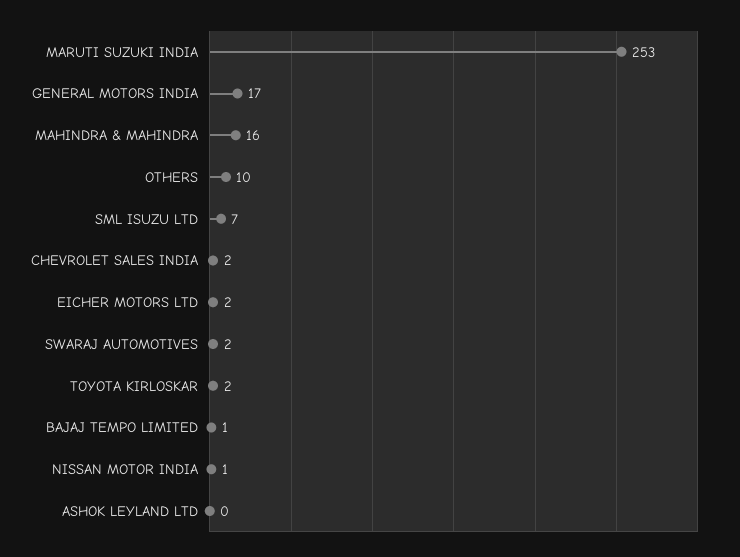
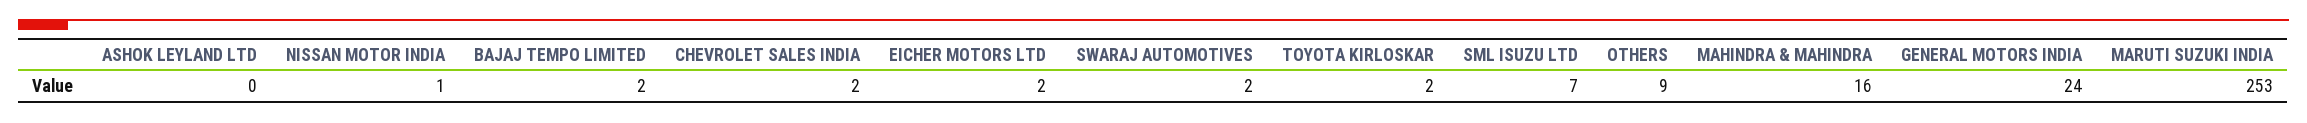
  {
    "MARUTI SUZUKI INDIA": 253,
-   "GENERAL MOTORS INDIA": 17,
+   "GENERAL MOTORS INDIA": 24,
    "MAHINDRA & MAHINDRA": 16,
-   "OTHERS": 10,
+   "OTHERS": 9,
    "SML ISUZU LTD": 7,
    "CHEVROLET SALES INDIA": 2,
    "EICHER MOTORS LTD": 2,
    "SWARAJ AUTOMOTIVES": 2,
    "TOYOTA KIRLOSKAR": 2,
-   "BAJAJ TEMPO LIMITED": 1,
+   "BAJAJ TEMPO LIMITED": 2,
    "NISSAN MOTOR INDIA": 1,
    "ASHOK LEYLAND LTD": 0
  }

